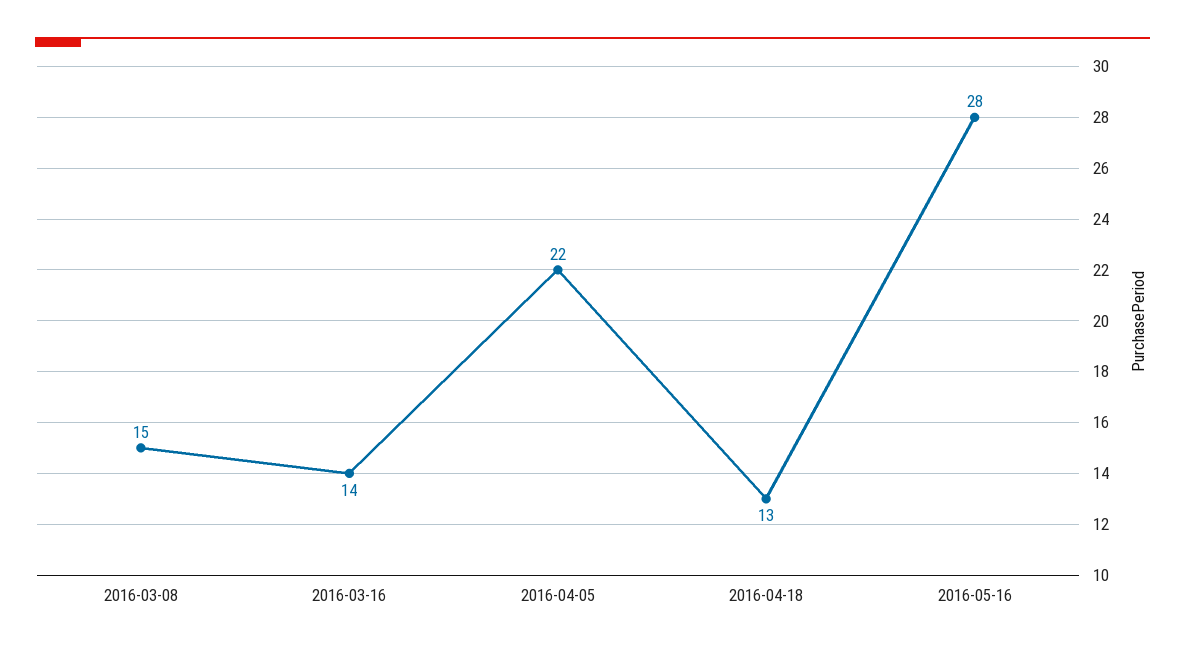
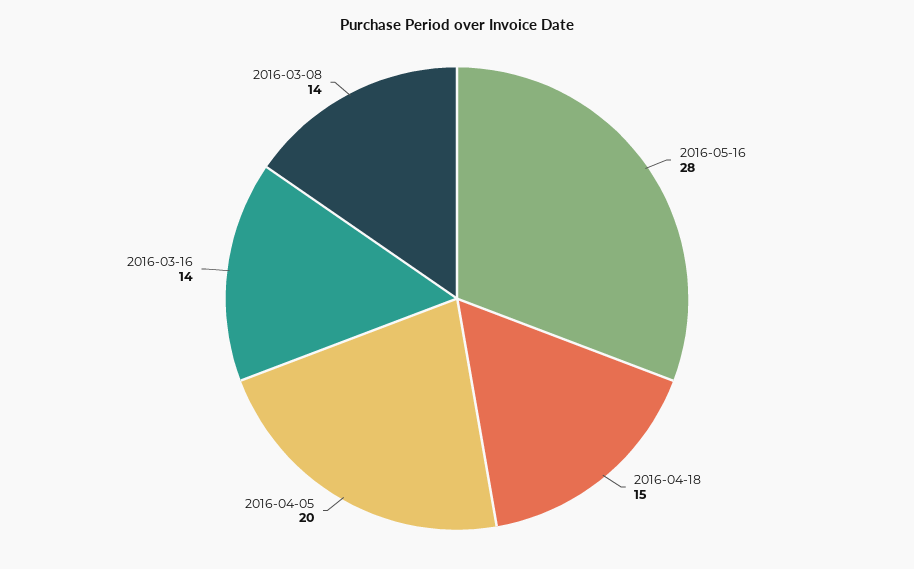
  {
-   "2016-03-08": 15,
+   "2016-03-08": 14,
    "2016-03-16": 14,
-   "2016-04-05": 22,
+   "2016-04-05": 20,
-   "2016-04-18": 13,
+   "2016-04-18": 15,
    "2016-05-16": 28
  }

